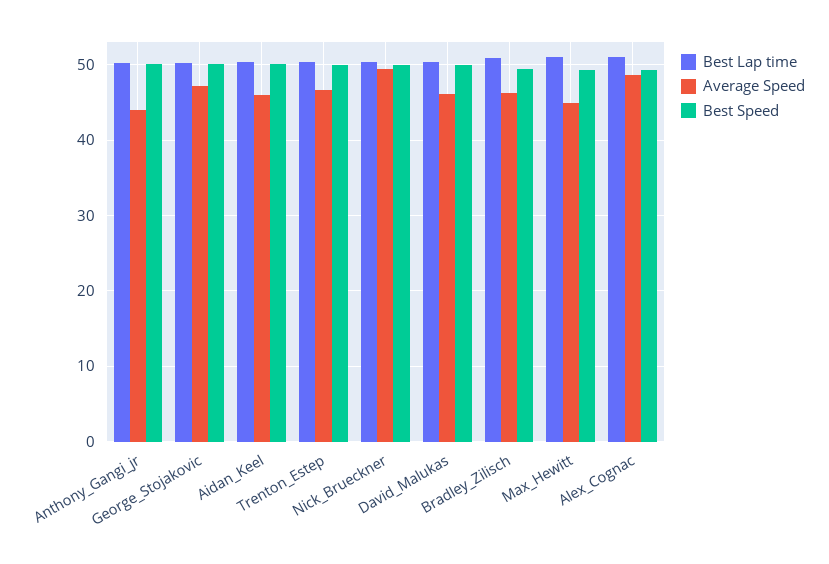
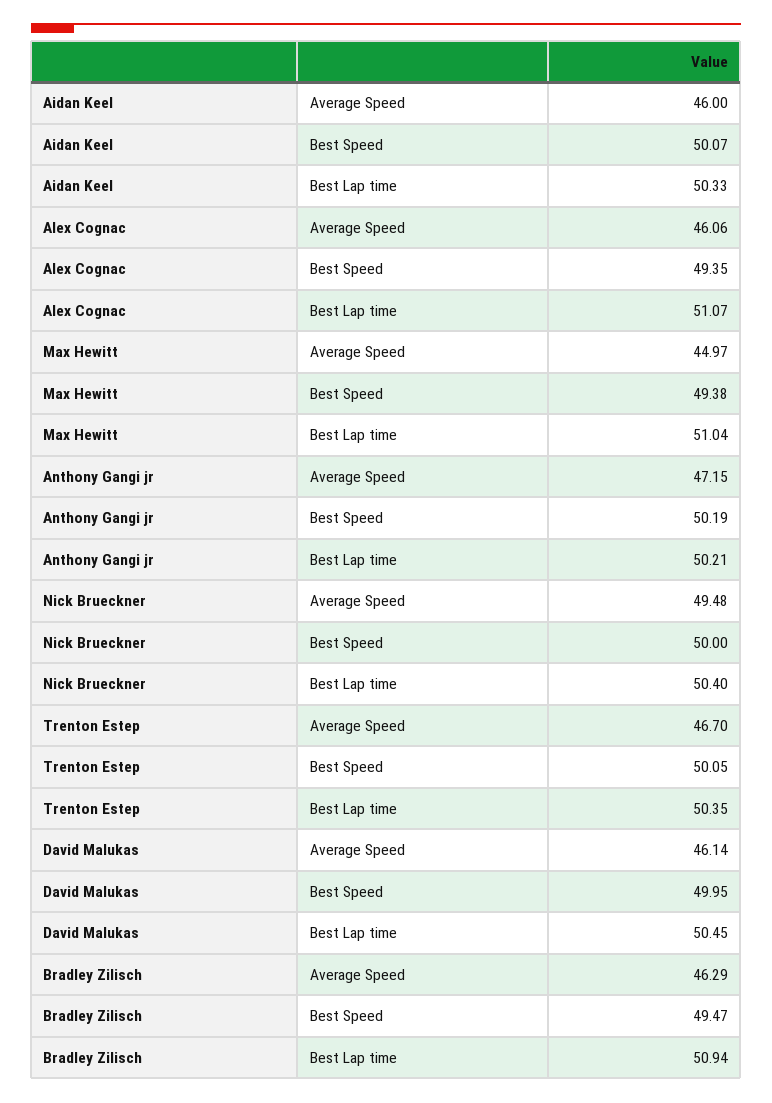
  {
    "Best Lap time": {
      "Anthony_Gangi_jr": 50.21,
-     "George_Stojakovic": 50,
      "Aidan_Keel": 50.33,
      "Trenton_Estep": 50.35,
      "Nick_Brueckner": 50.4,
      "David_Malukas": 50.45,
      "Bradley_Zilisch": 50.94,
      "Max_Hewitt": 51.04,
      "Alex_Cognac": 51.07
    },
    "Average Speed": {
-     "Anthony_Gangi_jr": 44,
+     "Anthony_Gangi_jr": 47.15,
-     "George_Stojakovic": 47,
      "Aidan_Keel": 46,
      "Trenton_Estep": 46.7,
      "Nick_Brueckner": 49.48,
      "David_Malukas": 46.14,
      "Bradley_Zilisch": 46.29,
      "Max_Hewitt": 44.97,
-     "Alex_Cognac": 49
+     "Alex_Cognac": 46.06
    },
    "Best Speed": {
      "Anthony_Gangi_jr": 50.19,
-     "George_Stojakovic": 50,
      "Aidan_Keel": 50.07,
      "Trenton_Estep": 50.05,
      "Nick_Brueckner": 50,
      "David_Malukas": 49.95,
      "Bradley_Zilisch": 49.47,
      "Max_Hewitt": 49.38,
      "Alex_Cognac": 49.35
    }
  }

